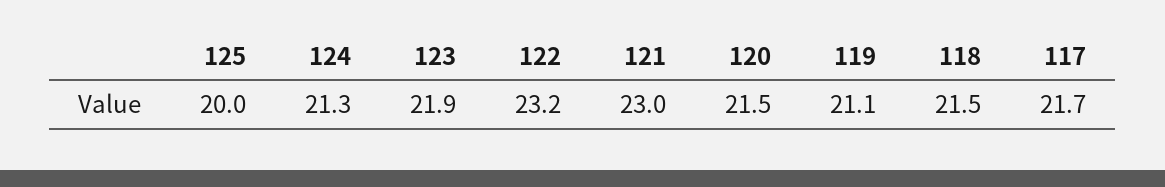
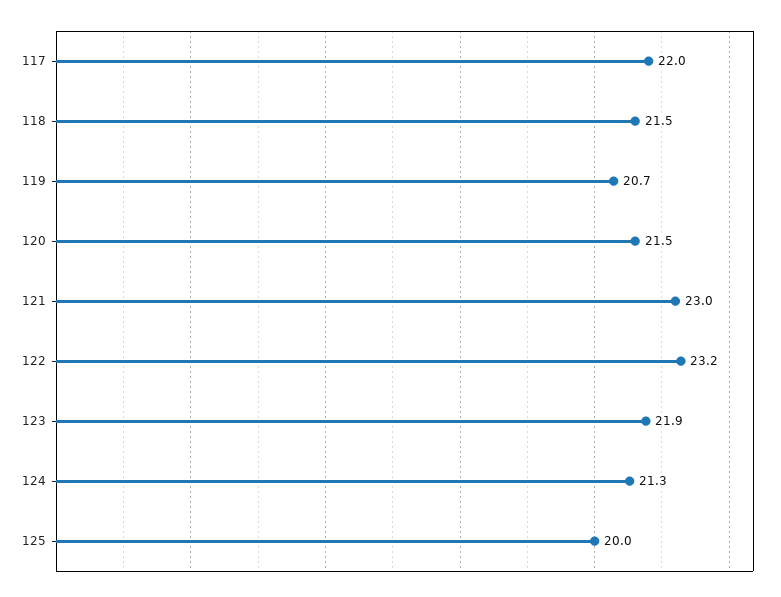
  {
    "125": 20,
    "124": 21.3,
    "123": 21.9,
    "122": 23.2,
    "121": 23,
    "120": 21.5,
-   "119": 21.1,
+   "119": 20.7,
    "118": 21.5,
-   "117": 21.7
+   "117": 22
  }

